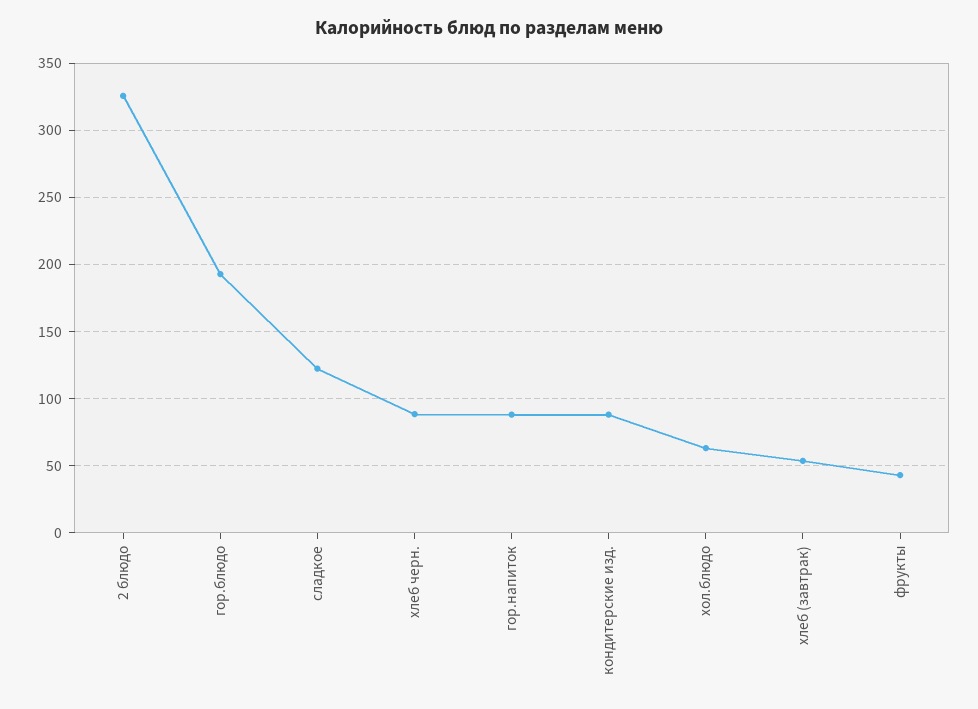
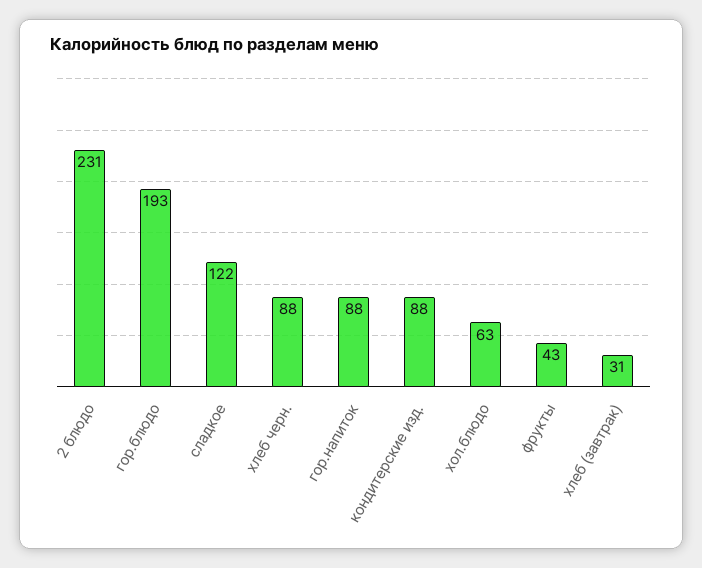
  {
-   "2 блюдо": 325,
+   "2 блюдо": 231,
    "гор.блюдо": 193,
    "сладкое": 122,
    "хлеб черн.": 88,
    "гор.напиток": 88,
    "кондитерские изд.": 88,
    "хол.блюдо": 63,
-   "хлеб (завтрак)": 55,
+   "хлеб (завтрак)": 31,
    "фрукты": 43
  }

